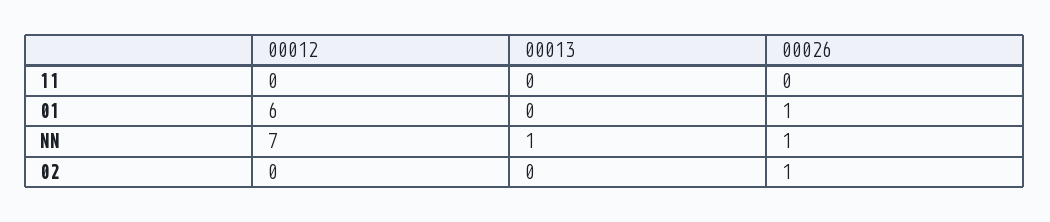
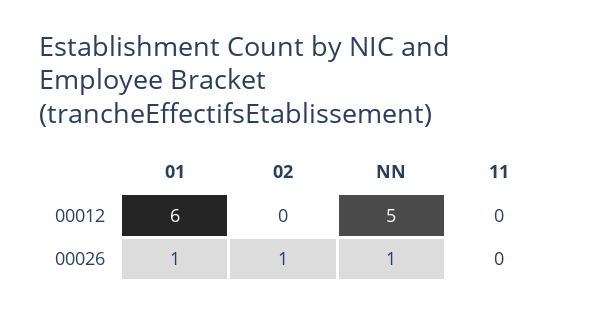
  {
    "00012": {
      "11": 0,
      "01": 6,
-     "NN": 7,
+     "NN": 5,
      "02": 0
    },
-   "00013": {
-     "11": 0,
-     "01": 0,
-     "NN": 1,
-     "02": 0
-   },
    "00026": {
      "11": 0,
      "01": 1,
      "NN": 1,
      "02": 1
    }
  }

